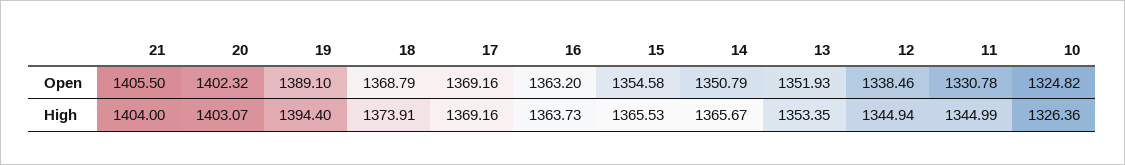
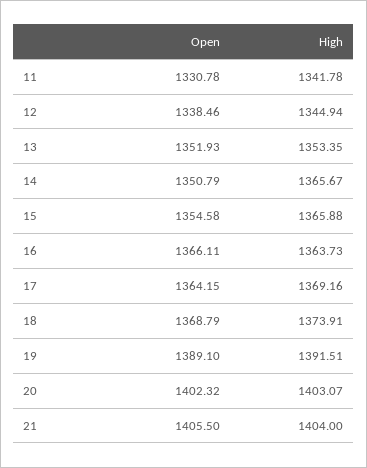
  {
    "21": {
      "Open": 1405.5,
      "High": 1404
    },
    "20": {
      "Open": 1402.32,
      "High": 1403.07
    },
    "19": {
      "Open": 1389.1,
-     "High": 1394.4
+     "High": 1391.51
    },
    "18": {
      "Open": 1368.79,
      "High": 1373.91
    },
    "17": {
-     "Open": 1369.16,
+     "Open": 1364.15,
      "High": 1369.16
    },
    "16": {
-     "Open": 1363.2,
+     "Open": 1366.11,
      "High": 1363.73
    },
    "15": {
      "Open": 1354.58,
-     "High": 1365.53
+     "High": 1365.88
    },
    "14": {
      "Open": 1350.79,
      "High": 1365.67
    },
    "13": {
      "Open": 1351.93,
      "High": 1353.35
    },
    "12": {
      "Open": 1338.46,
      "High": 1344.94
    },
    "11": {
      "Open": 1330.78,
-     "High": 1344.99
+     "High": 1341.78
-   },
+   }
-   "10": {
-     "Open": 1324.82,
-     "High": 1326.36
-   }
  }

